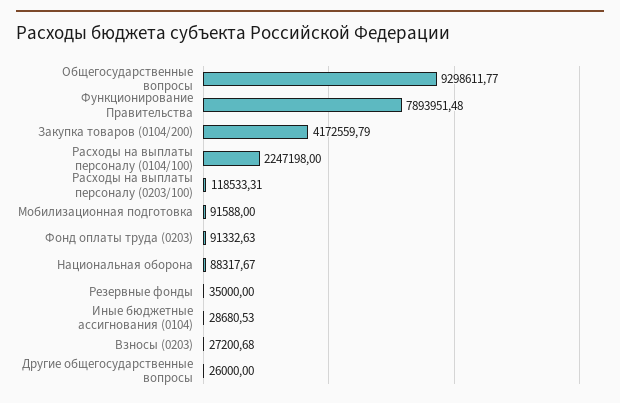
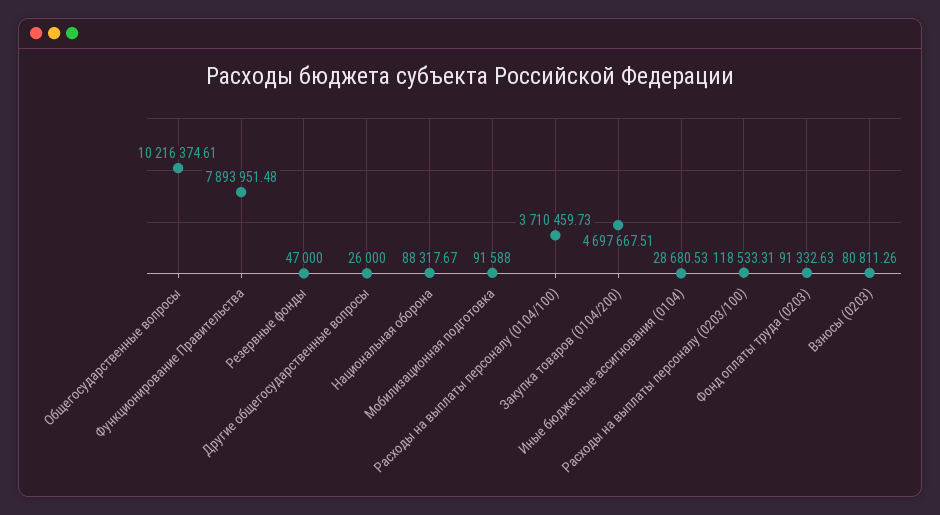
  {
-   "Общегосударственные вопросы": 9298611.77,
+   "Общегосударственные вопросы": 10216374.61,
    "Функционирование Правительства": 7893951.48,
-   "Закупка товаров (0104/200)": 4172559.79,
+   "Закупка товаров (0104/200)": 4697667.51,
-   "Расходы на выплаты персоналу (0104/100)": 2247198,
+   "Расходы на выплаты персоналу (0104/100)": 3710459.73,
    "Расходы на выплаты персоналу (0203/100)": 118533.31,
    "Мобилизационная подготовка": 91588,
    "Фонд оплаты труда (0203)": 91332.63,
    "Национальная оборона": 88317.67,
-   "Резервные фонды": 35000,
+   "Резервные фонды": 47000,
    "Иные бюджетные ассигнования (0104)": 28680.53,
-   "Взносы (0203)": 27200.68,
+   "Взносы (0203)": 80811.26,
    "Другие общегосударственные вопросы": 26000
  }

